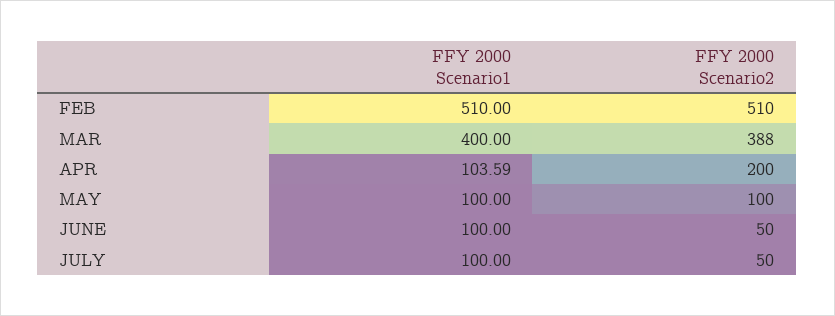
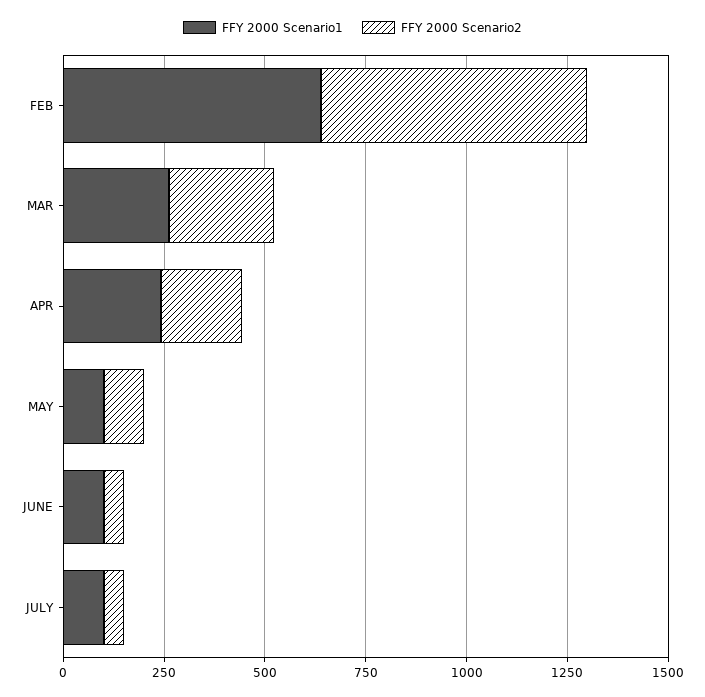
  {
    "FFY 2000 Scenario1": {
-     "FEB": 510,
+     "FEB": 650,
-     "MAR": 400,
+     "MAR": 250,
-     "APR": 103.59,
+     "APR": 250,
      "MAY": 100,
      "JUNE": 100,
      "JULY": 100
    },
    "FFY 2000 Scenario2": {
-     "FEB": 510,
+     "FEB": 650,
-     "MAR": 388,
+     "MAR": 250,
      "APR": 200,
      "MAY": 100,
      "JUNE": 50,
      "JULY": 50
    }
  }

